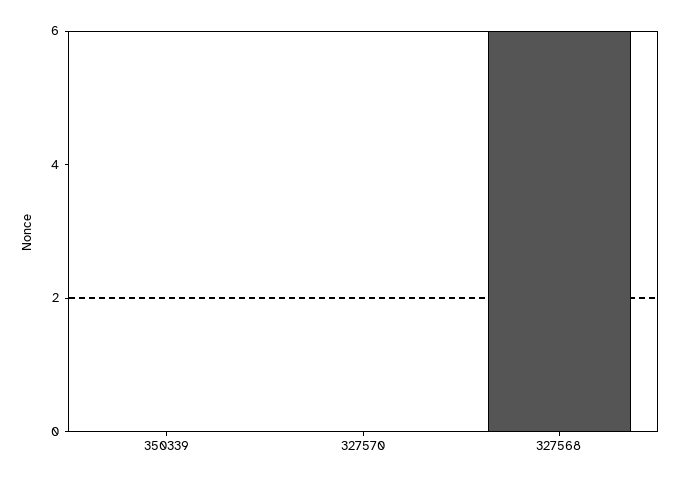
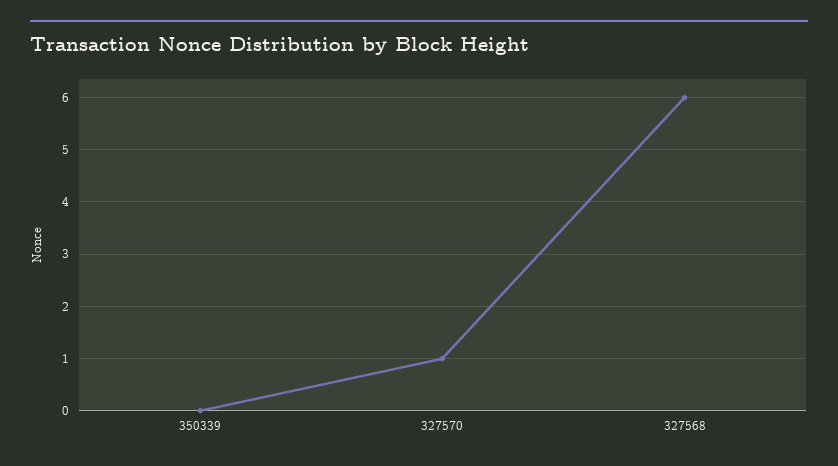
  {
    "350339": 0,
-   "327570": 0,
+   "327570": 1,
    "327568": 6
  }

